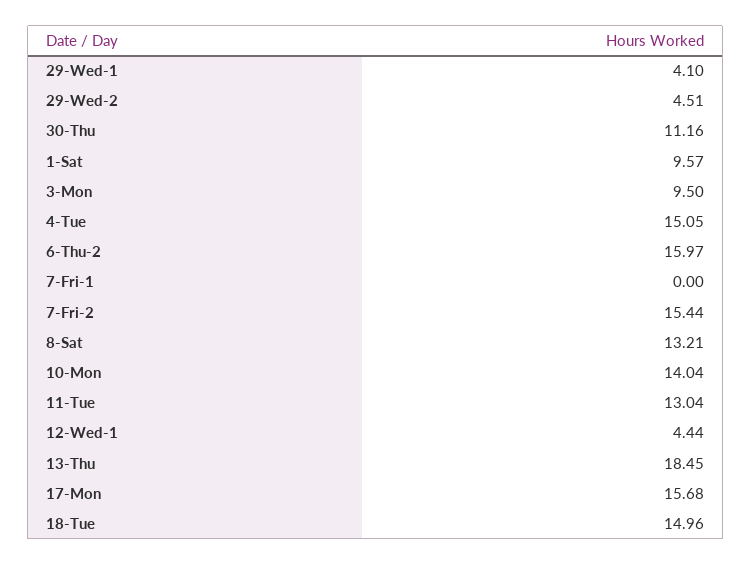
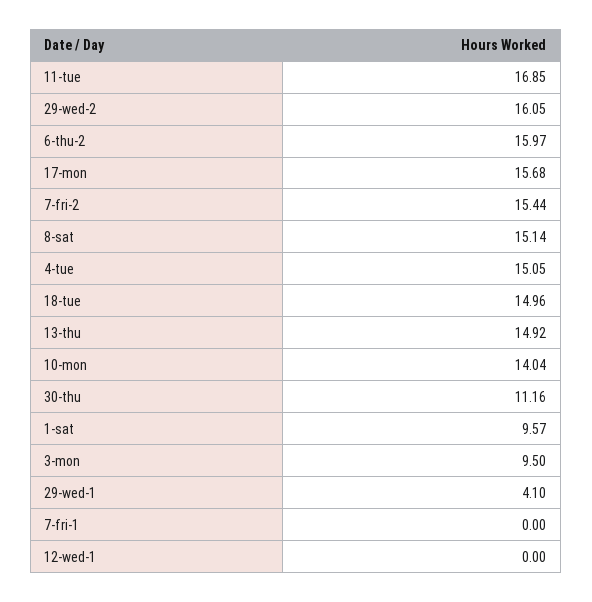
  {
    "29-Wed-1": 4.1,
-   "29-Wed-2": 4.51,
+   "29-Wed-2": 16.05,
    "30-Thu": 11.16,
    "1-Sat": 9.57,
    "3-Mon": 9.5,
    "4-Tue": 15.05,
    "6-Thu-2": 15.97,
    "7-Fri-1": 0,
    "7-Fri-2": 15.44,
-   "8-Sat": 13.21,
+   "8-Sat": 15.14,
    "10-Mon": 14.04,
-   "11-Tue": 13.04,
+   "11-Tue": 16.85,
-   "12-Wed-1": 4.44,
+   "12-Wed-1": 0,
-   "13-Thu": 18.45,
+   "13-Thu": 14.92,
    "17-Mon": 15.68,
    "18-Tue": 14.96
  }

